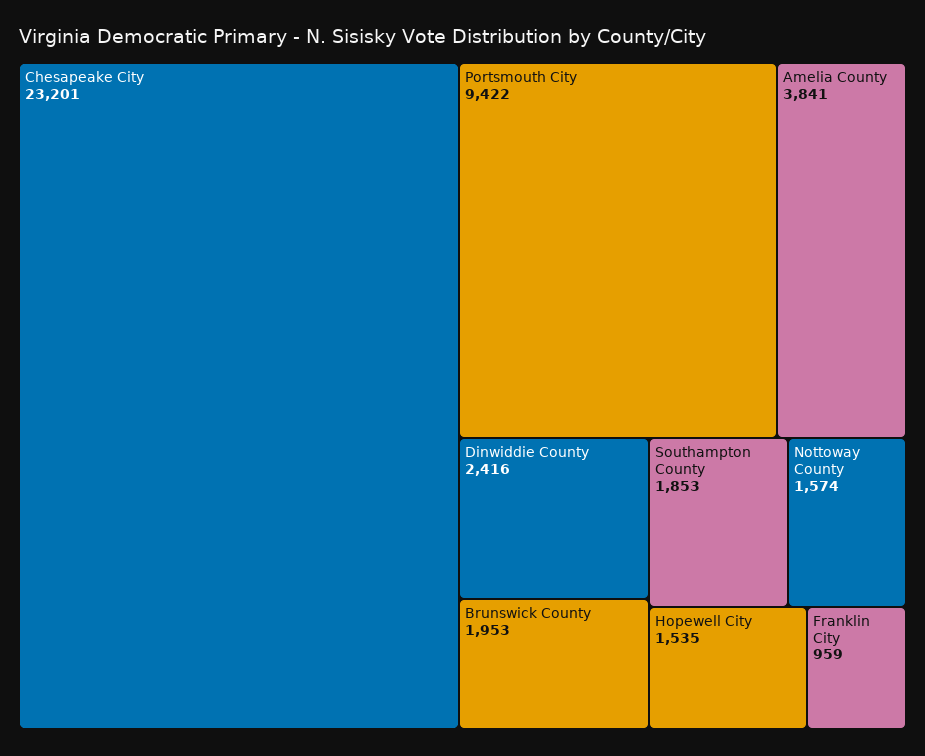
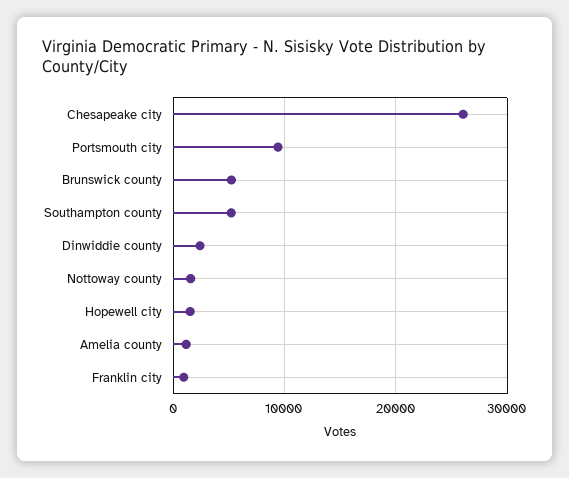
  {
-   "Chesapeake City": 23201,
+   "Chesapeake City": 26000,
    "Portsmouth City": 9422,
-   "Amelia County": 3841,
+   "Amelia County": 1000,
    "Dinwiddie County": 2416,
-   "Brunswick County": 1953,
+   "Brunswick County": 5000,
-   "Southampton County": 1853,
+   "Southampton County": 5000,
    "Nottoway County": 1574,
    "Hopewell City": 1535,
    "Franklin City": 959
  }

